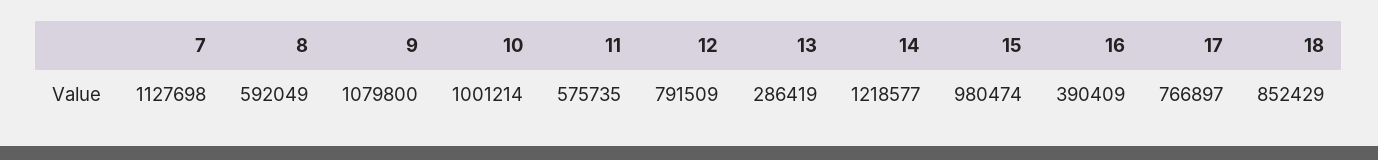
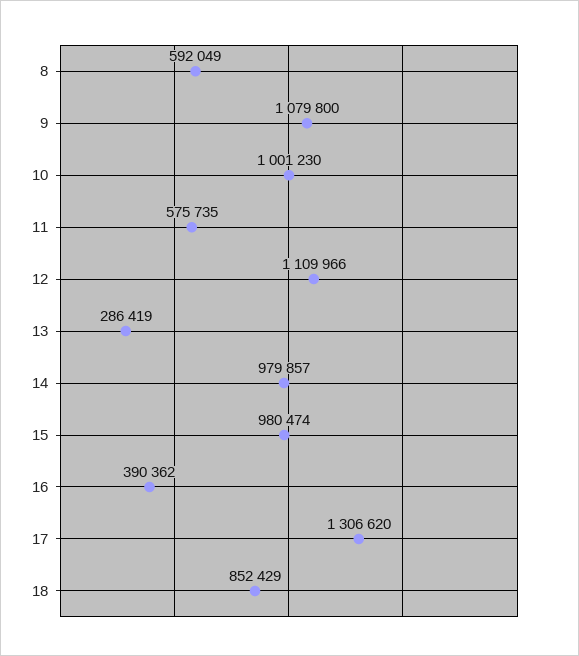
  {
-   "7": 1127698,
    "8": 592049,
    "9": 1079800,
-   "10": 1001214,
+   "10": 1001230,
    "11": 575735,
-   "12": 791509,
+   "12": 1109966,
    "13": 286419,
-   "14": 1218577,
+   "14": 979857,
    "15": 980474,
-   "16": 390409,
+   "16": 390362,
-   "17": 766897,
+   "17": 1306620,
    "18": 852429
  }

